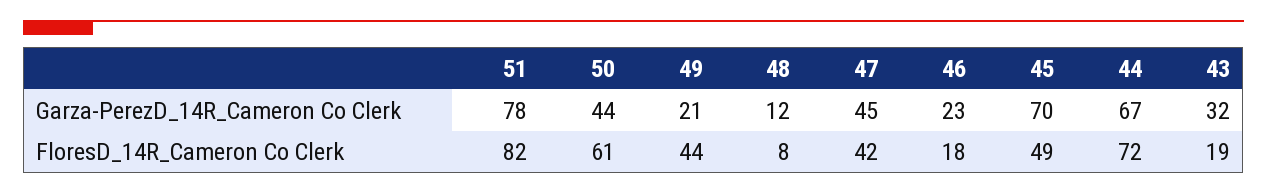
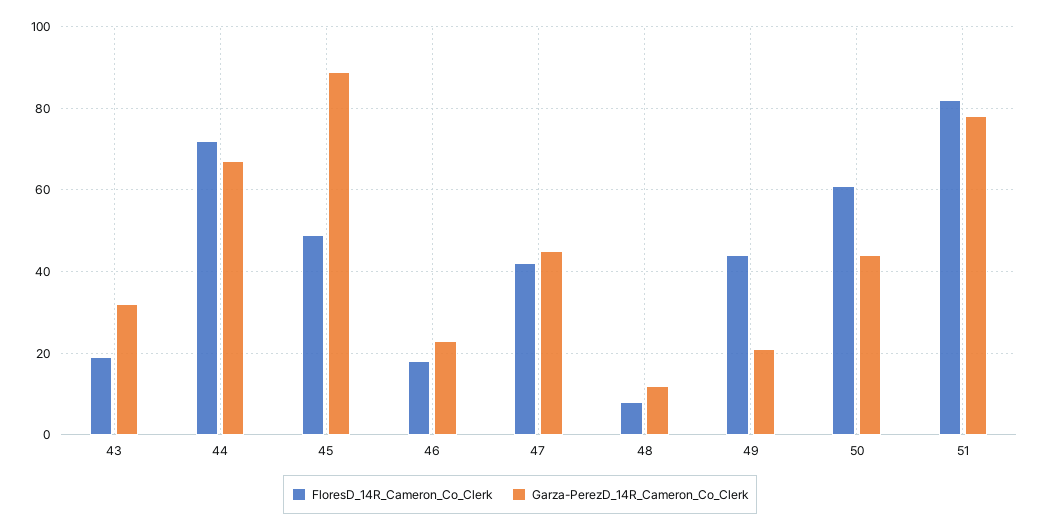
  {
    "Garza-PerezD_14R_Cameron Co Clerk": {
      "51": 78,
      "50": 44,
      "49": 21,
      "48": 12,
      "47": 45,
      "46": 23,
-     "45": 70,
+     "45": 90,
      "44": 67,
      "43": 32
    },
    "FloresD_14R_Cameron Co Clerk": {
      "51": 82,
      "50": 61,
      "49": 44,
      "48": 8,
      "47": 42,
      "46": 18,
      "45": 49,
      "44": 72,
      "43": 19
    }
  }

